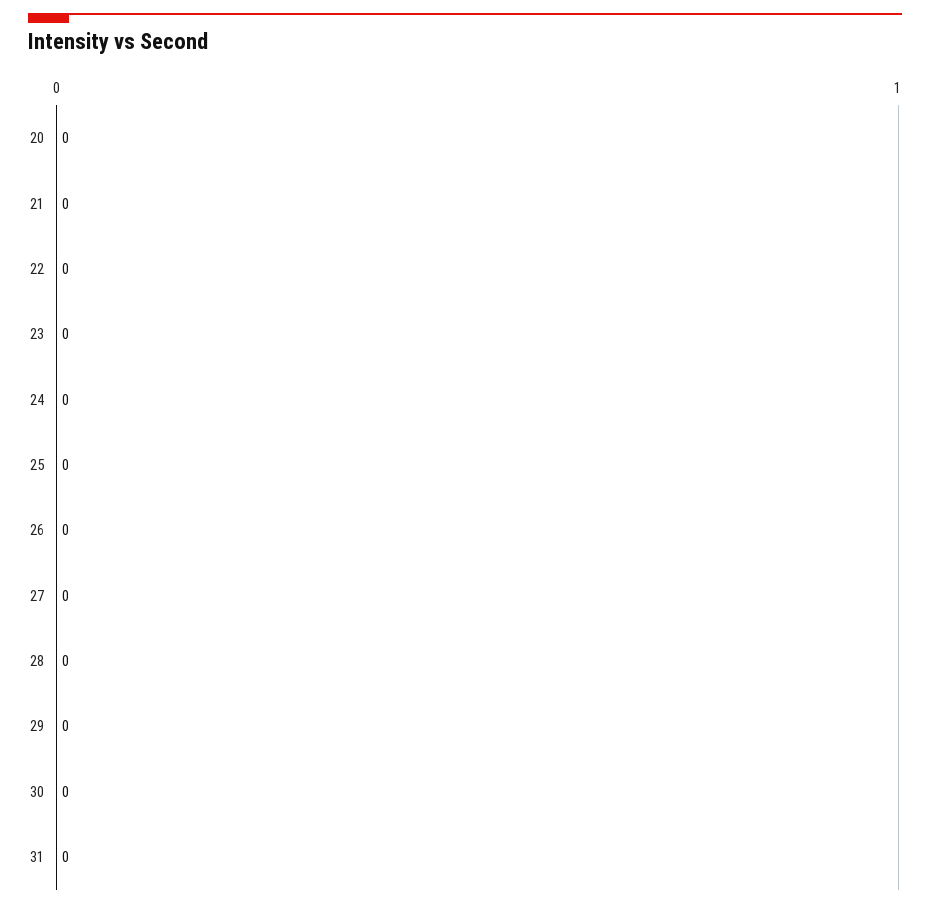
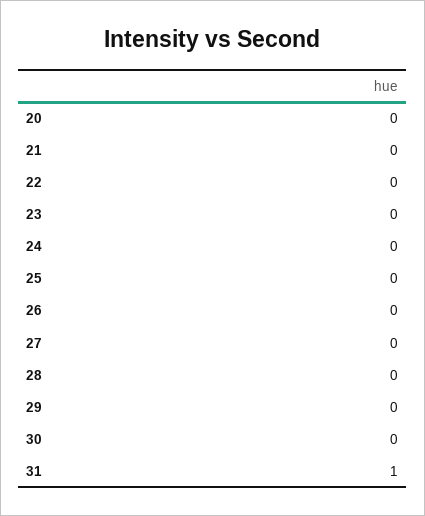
  {
    "20": 0,
    "21": 0,
    "22": 0,
    "23": 0,
    "24": 0,
    "25": 0,
    "26": 0,
    "27": 0,
    "28": 0,
    "29": 0,
    "30": 0,
-   "31": 0
+   "31": 1
  }

